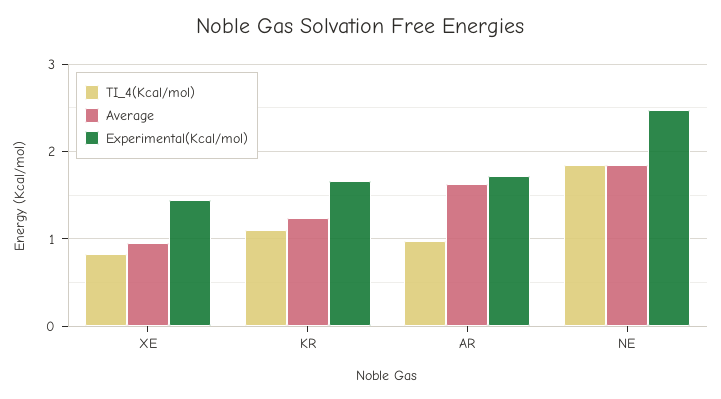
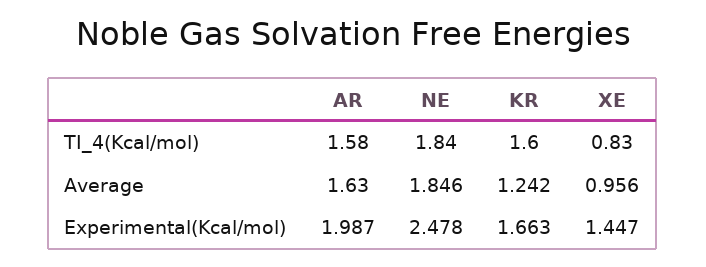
  {
    "TI_4(Kcal/mol)": {
      "XE": 0.83,
-     "KR": 1.1,
+     "KR": 1.6,
-     "AR": 1,
+     "AR": 1.58,
      "NE": 1.84
    },
    "Average": {
      "XE": 0.956,
      "KR": 1.242,
      "AR": 1.63,
      "NE": 1.846
    },
    "Experimental(Kcal/mol)": {
      "XE": 1.447,
      "KR": 1.663,
-     "AR": 1.7,
+     "AR": 1.987,
      "NE": 2.478
    }
  }

